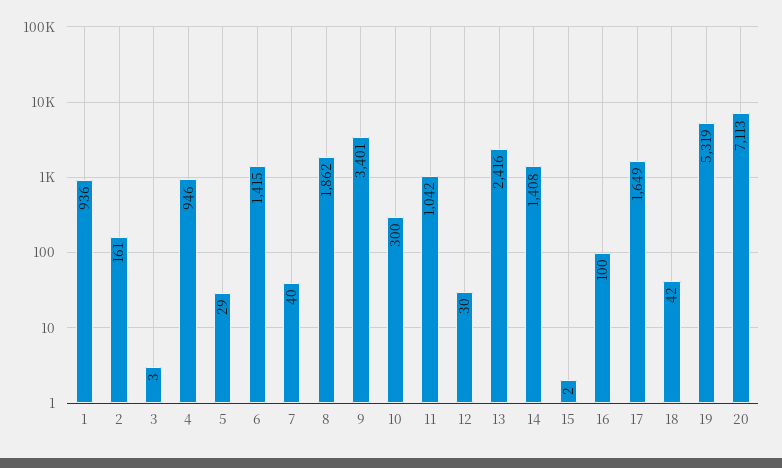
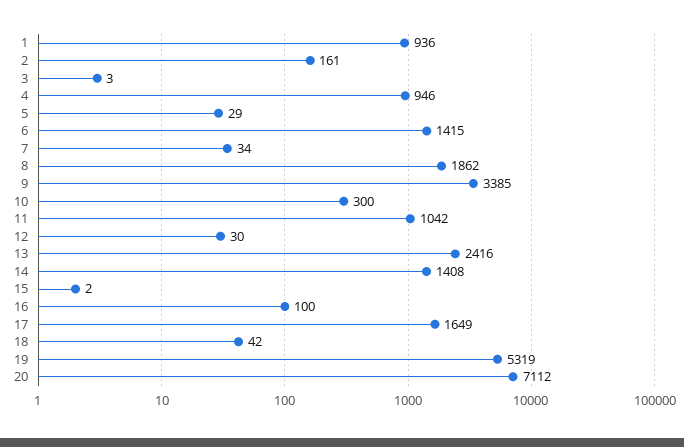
  {
    "1": 936,
    "2": 161,
    "3": 3,
    "4": 946,
    "5": 29,
    "6": 1415,
-   "7": 40,
+   "7": 34,
    "8": 1862,
-   "9": 3401,
+   "9": 3385,
    "10": 300,
    "11": 1042,
    "12": 30,
    "13": 2416,
    "14": 1408,
    "15": 2,
    "16": 100,
    "17": 1649,
    "18": 42,
    "19": 5319,
-   "20": 7113
+   "20": 7112
  }

